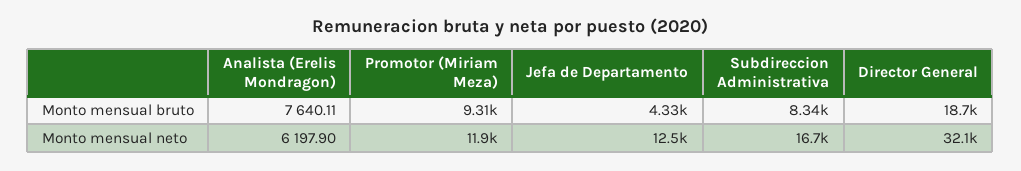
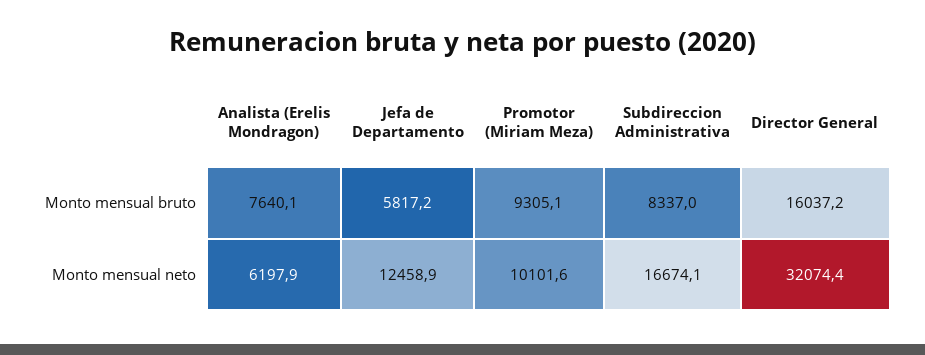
  {
    "Analista (Erelis Mondragon)": {
      "Monto mensual bruto": 7640.11,
      "Monto mensual neto": 6197.9
    },
    "Promotor (Miriam Meza)": {
      "Monto mensual bruto": 9305.1,
-     "Monto mensual neto": 11900
+     "Monto mensual neto": 10101.6
    },
    "Jefa de Departamento": {
-     "Monto mensual bruto": 4330,
+     "Monto mensual bruto": 5817.2,
      "Monto mensual neto": 12458.9
    },
    "Subdireccion Administrativa": {
      "Monto mensual bruto": 8337,
      "Monto mensual neto": 16674.1
    },
    "Director General": {
-     "Monto mensual bruto": 18700,
+     "Monto mensual bruto": 16037.2,
      "Monto mensual neto": 32074.4
    }
  }

